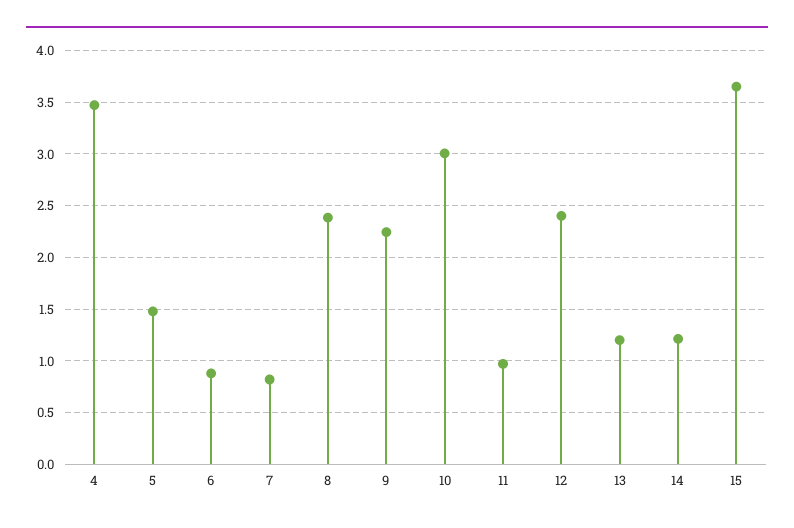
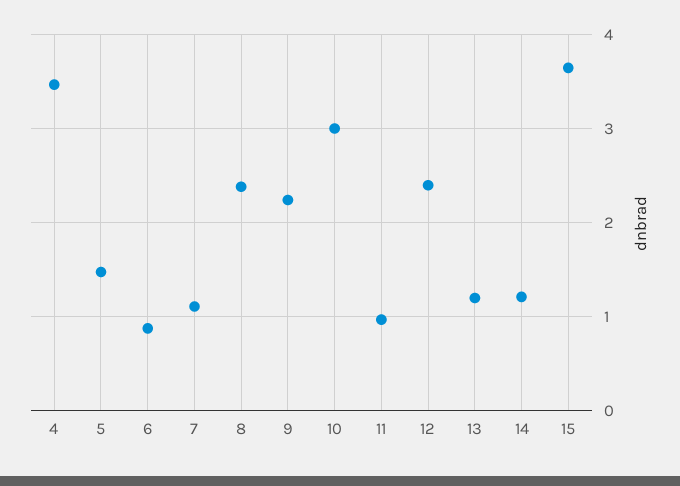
  {
    "4": 3.5,
    "5": 1.5,
    "6": 0.9,
-   "7": 0.8,
+   "7": 1.1,
    "8": 2.4,
    "9": 2.2,
    "10": 3,
    "11": 1,
    "12": 2.4,
    "13": 1.2,
    "14": 1.2,
    "15": 3.6
  }

